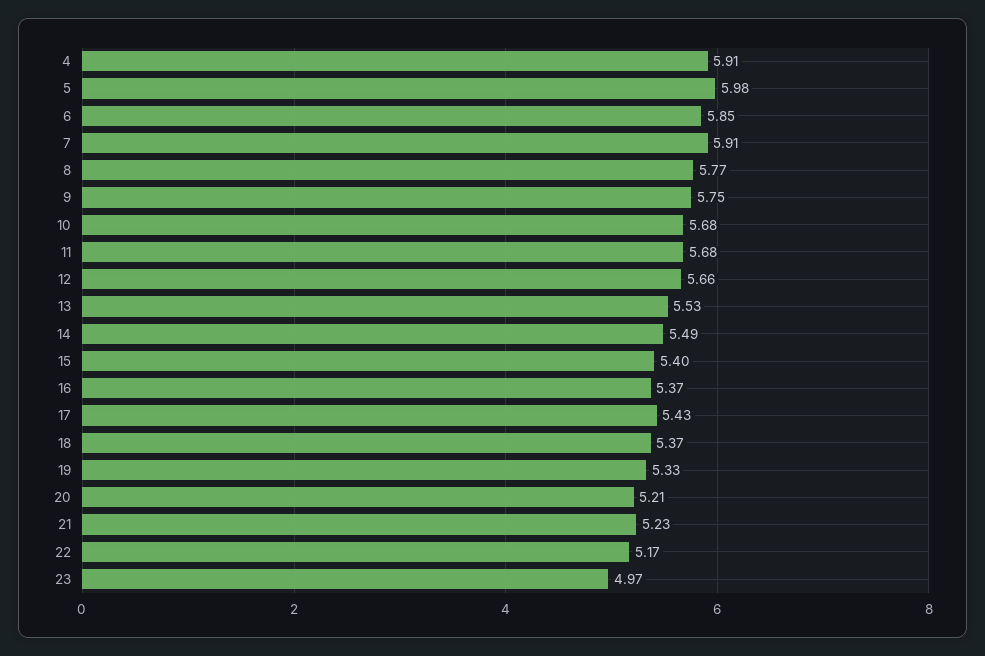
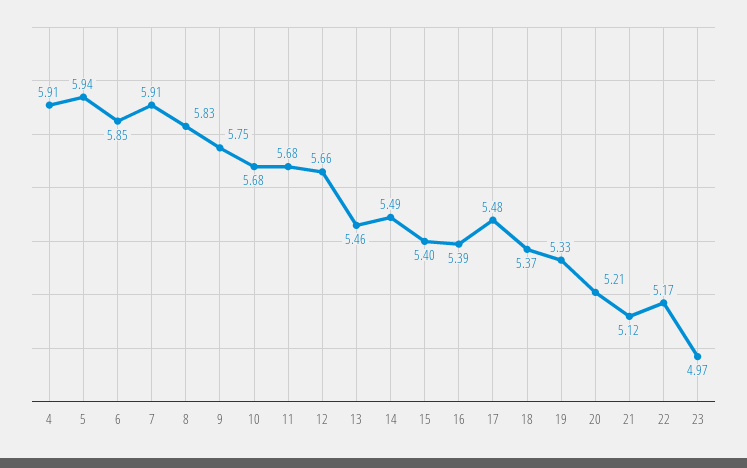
  {
    "4": 5.91,
-   "5": 5.98,
+   "5": 5.94,
    "6": 5.85,
    "7": 5.91,
-   "8": 5.77,
+   "8": 5.83,
    "9": 5.75,
    "10": 5.68,
    "11": 5.68,
    "12": 5.66,
-   "13": 5.53,
+   "13": 5.46,
    "14": 5.49,
    "15": 5.4,
-   "16": 5.37,
+   "16": 5.39,
-   "17": 5.43,
+   "17": 5.48,
    "18": 5.37,
    "19": 5.33,
    "20": 5.21,
-   "21": 5.23,
+   "21": 5.12,
    "22": 5.17,
    "23": 4.97
  }

